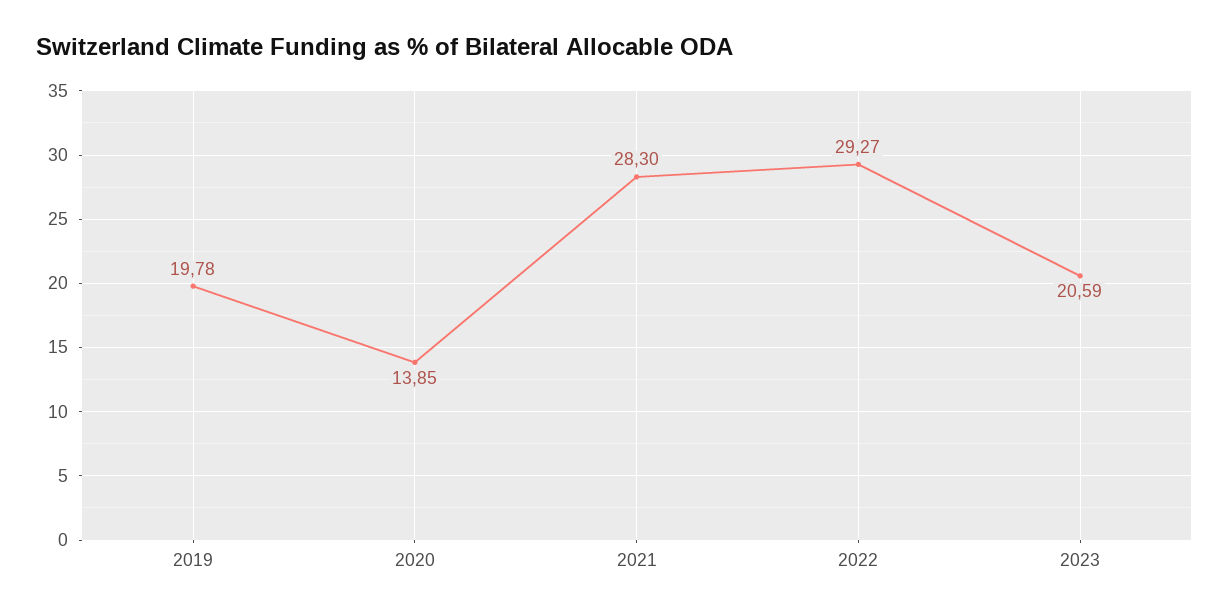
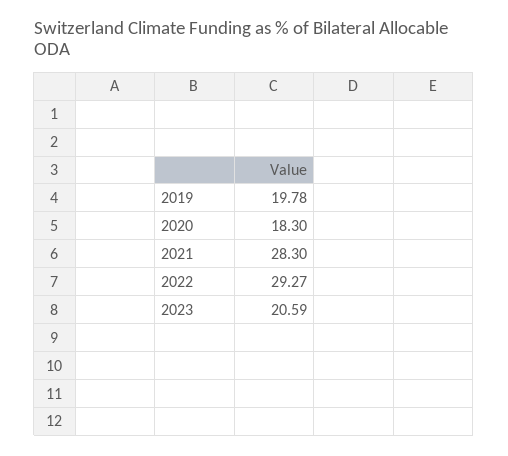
  {
    "2019": 19.78,
-   "2020": 13.85,
+   "2020": 18.3,
    "2021": 28.3,
    "2022": 29.27,
    "2023": 20.59
  }

